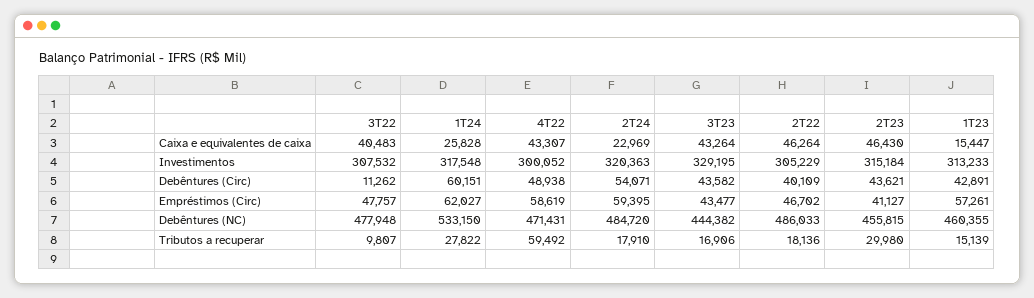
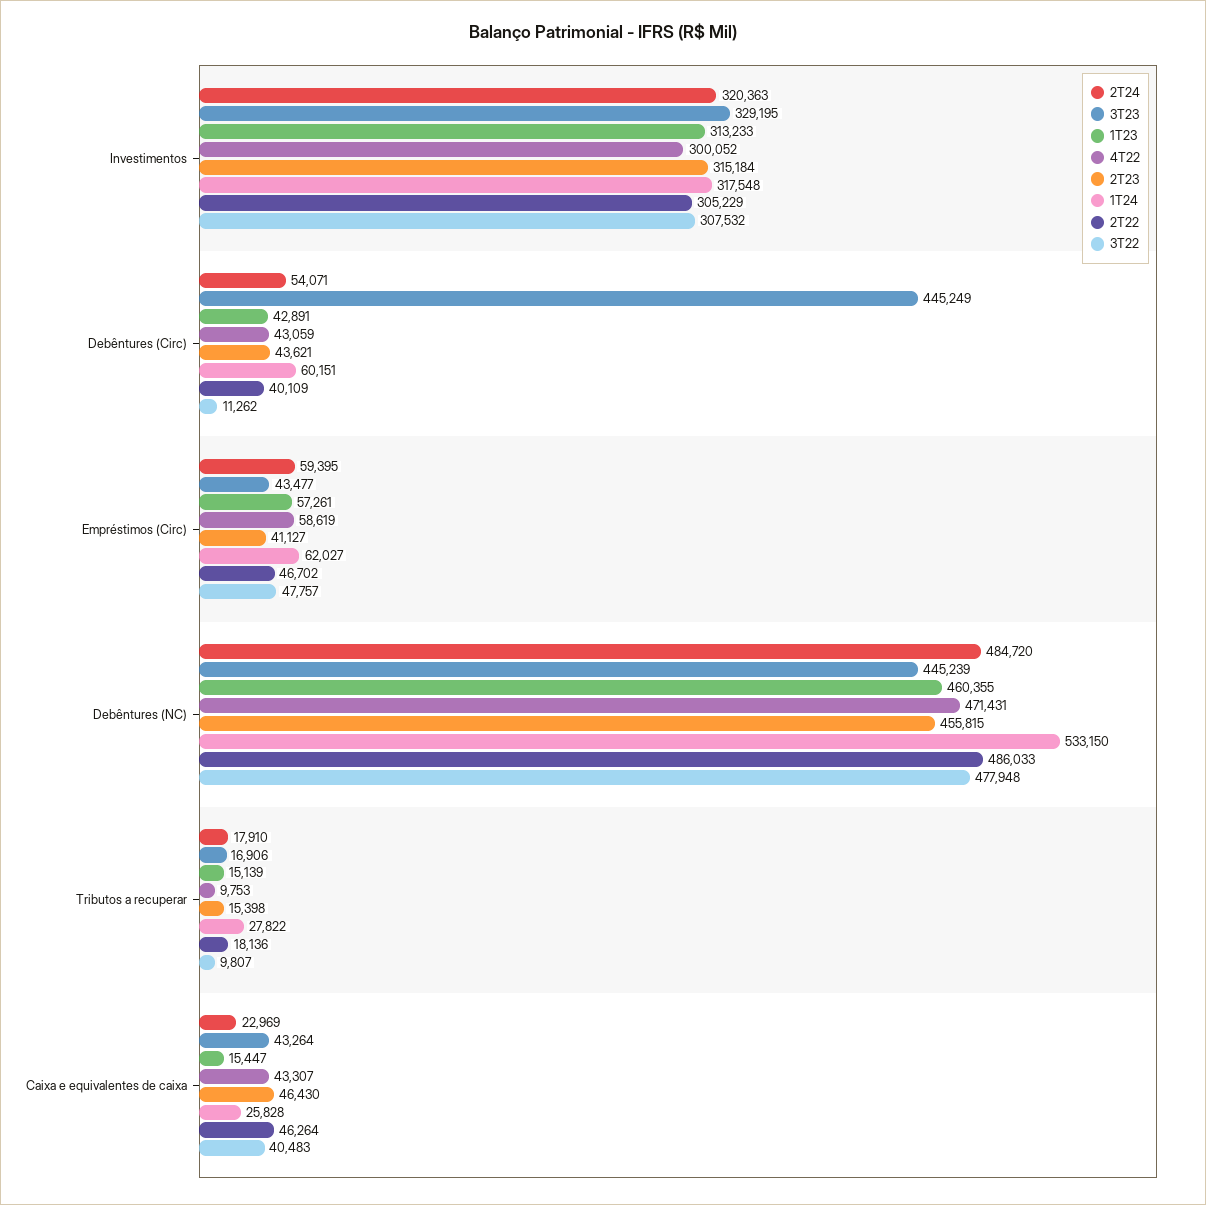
  {
    "3T22": {
      "Caixa e equivalentes de caixa": 40483,
      "Investimentos": 307532,
      "Debêntures (Circ)": 11262,
      "Empréstimos (Circ)": 47757,
      "Debêntures (NC)": 477948,
      "Tributos a recuperar": 9807
    },
    "1T24": {
      "Caixa e equivalentes de caixa": 25828,
      "Investimentos": 317548,
      "Debêntures (Circ)": 60151,
      "Empréstimos (Circ)": 62027,
      "Debêntures (NC)": 533150,
      "Tributos a recuperar": 27822
    },
    "4T22": {
      "Caixa e equivalentes de caixa": 43307,
      "Investimentos": 300052,
-     "Debêntures (Circ)": 48938,
+     "Debêntures (Circ)": 43059,
      "Empréstimos (Circ)": 58619,
      "Debêntures (NC)": 471431,
-     "Tributos a recuperar": 59492
+     "Tributos a recuperar": 9753
    },
    "2T24": {
      "Caixa e equivalentes de caixa": 22969,
      "Investimentos": 320363,
      "Debêntures (Circ)": 54071,
      "Empréstimos (Circ)": 59395,
      "Debêntures (NC)": 484720,
      "Tributos a recuperar": 17910
    },
    "3T23": {
      "Caixa e equivalentes de caixa": 43264,
      "Investimentos": 329195,
-     "Debêntures (Circ)": 43582,
+     "Debêntures (Circ)": 445249,
      "Empréstimos (Circ)": 43477,
-     "Debêntures (NC)": 444382,
+     "Debêntures (NC)": 445239,
      "Tributos a recuperar": 16906
    },
    "2T22": {
      "Caixa e equivalentes de caixa": 46264,
      "Investimentos": 305229,
      "Debêntures (Circ)": 40109,
      "Empréstimos (Circ)": 46702,
      "Debêntures (NC)": 486033,
      "Tributos a recuperar": 18136
    },
    "2T23": {
      "Caixa e equivalentes de caixa": 46430,
      "Investimentos": 315184,
      "Debêntures (Circ)": 43621,
      "Empréstimos (Circ)": 41127,
      "Debêntures (NC)": 455815,
-     "Tributos a recuperar": 29980
+     "Tributos a recuperar": 15398
    },
    "1T23": {
      "Caixa e equivalentes de caixa": 15447,
      "Investimentos": 313233,
      "Debêntures (Circ)": 42891,
      "Empréstimos (Circ)": 57261,
      "Debêntures (NC)": 460355,
      "Tributos a recuperar": 15139
    }
  }

